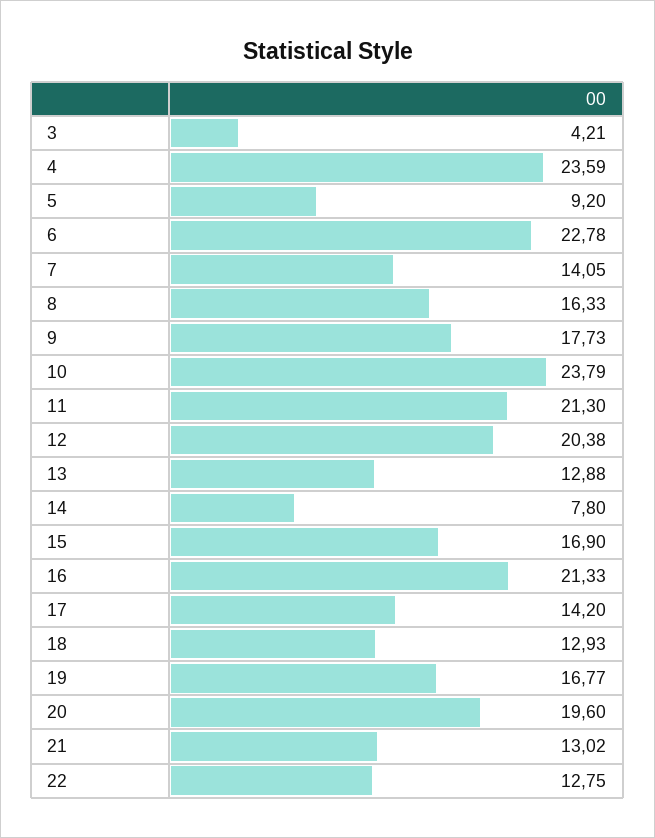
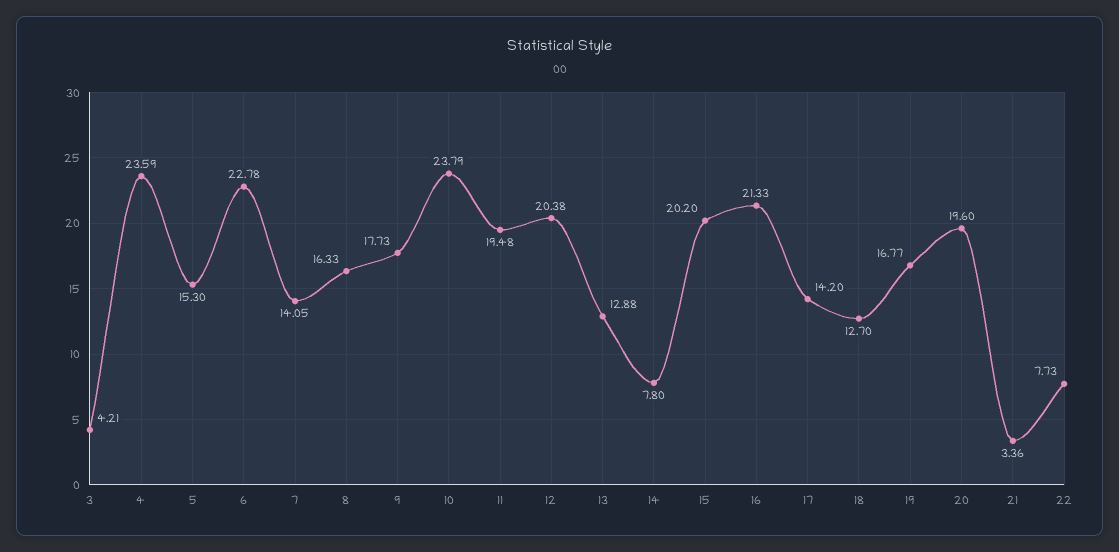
  {
    "3": 4.21,
    "4": 23.59,
-   "5": 9.2,
+   "5": 15.3,
    "6": 22.78,
    "7": 14.05,
    "8": 16.33,
    "9": 17.73,
    "10": 23.79,
-   "11": 21.3,
+   "11": 19.48,
    "12": 20.38,
    "13": 12.88,
    "14": 7.8,
-   "15": 16.9,
+   "15": 20.2,
    "16": 21.33,
    "17": 14.2,
-   "18": 12.93,
+   "18": 12.7,
    "19": 16.77,
    "20": 19.6,
-   "21": 13.02,
+   "21": 3.36,
-   "22": 12.75
+   "22": 7.73
  }

